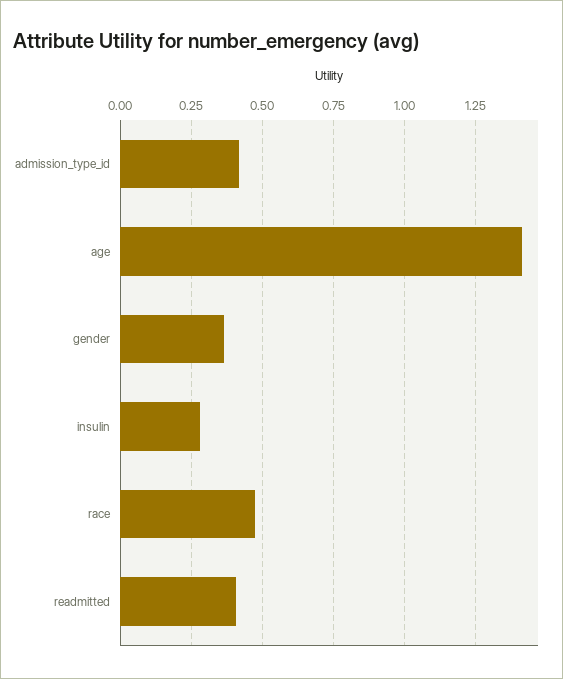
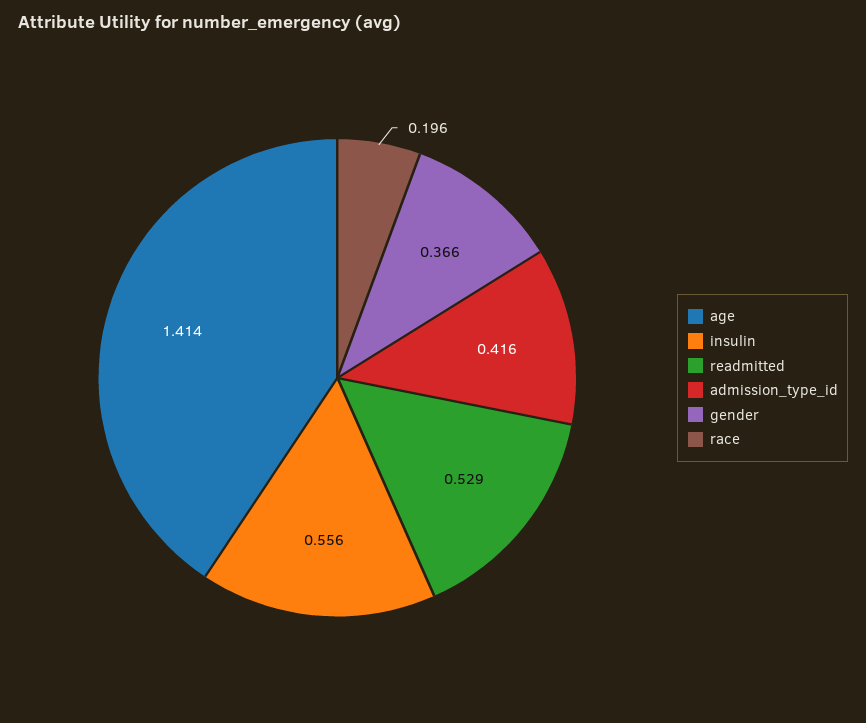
  {
    "admission_type_id": 0.416,
    "age": 1.414,
    "gender": 0.366,
-   "insulin": 0.275,
+   "insulin": 0.556,
-   "race": 0.475,
+   "race": 0.196,
-   "readmitted": 0.4
+   "readmitted": 0.529
  }

